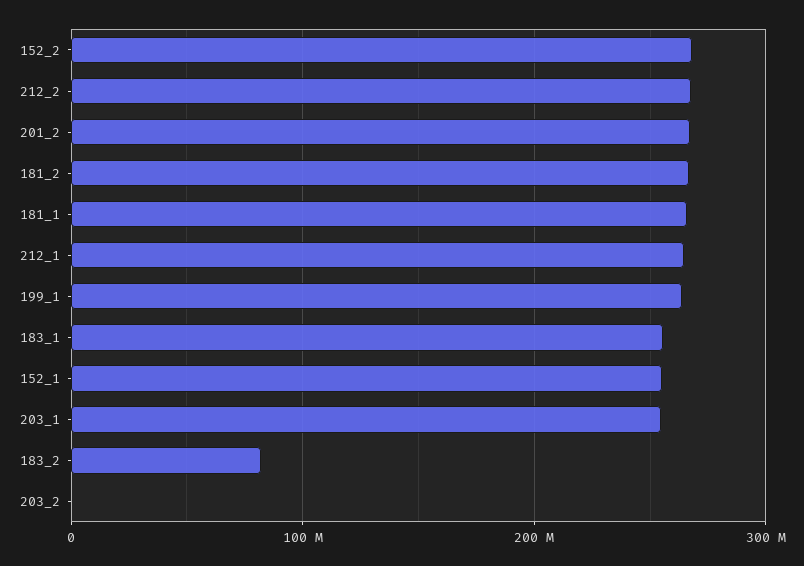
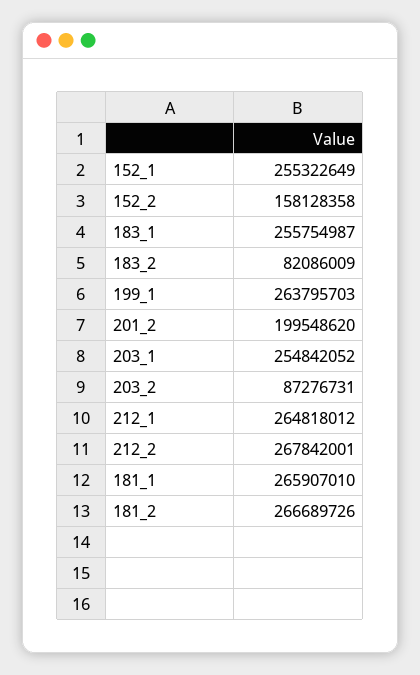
  {
-   "152_2": 270000000,
+   "152_2": 158128358,
    "212_2": 267842001,
-   "201_2": 270000000,
+   "201_2": 199548620,
    "181_2": 266689726,
    "181_1": 265907010,
    "212_1": 264818012,
    "199_1": 263795703,
    "183_1": 255754987,
    "152_1": 255322649,
    "203_1": 254842052,
    "183_2": 82086009,
-   "203_2": 0
+   "203_2": 87276731
  }

